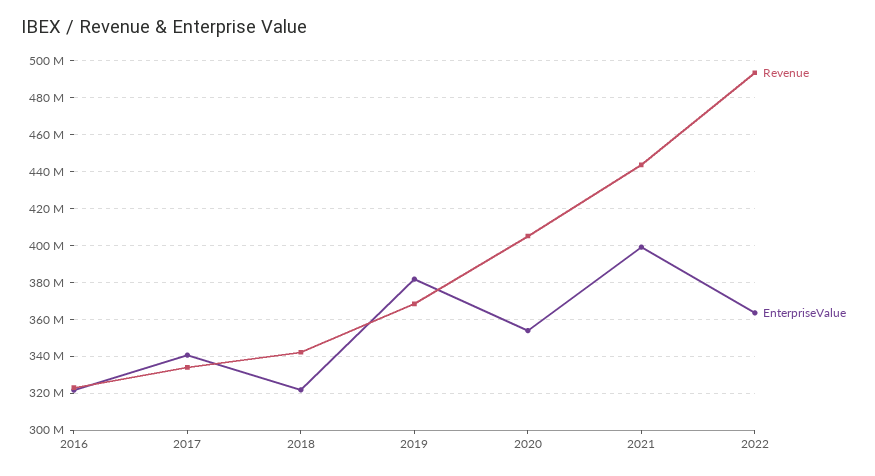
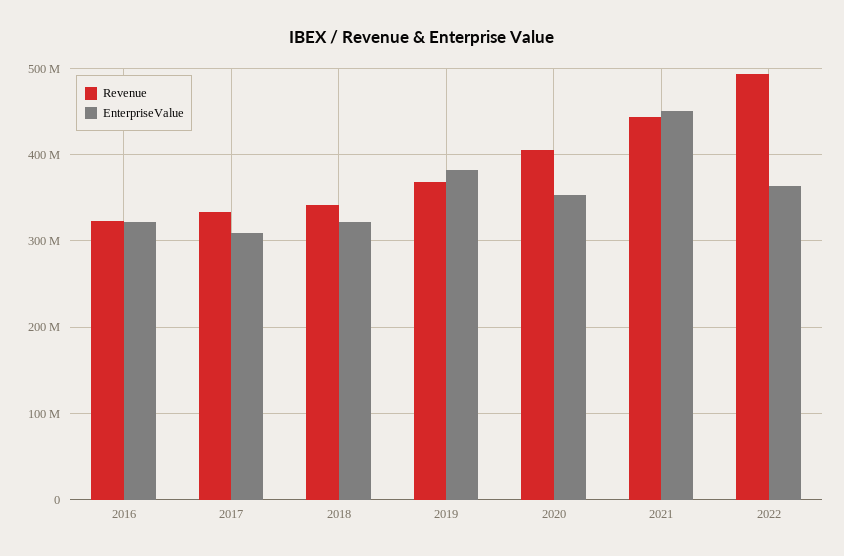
  {
    "Revenue": {
      "2016": 325000000,
      "2017": 335000000,
      "2018": 340000000,
      "2019": 370000000,
      "2020": 405000000,
      "2021": 445000000,
      "2022": 495000000
    },
    "EnterpriseValue": {
      "2016": 320000000,
-     "2017": 340000000,
+     "2017": 310000000,
      "2018": 320000000,
      "2019": 380000000,
      "2020": 355000000,
-     "2021": 400000000,
+     "2021": 450000000,
      "2022": 365000000
    }
  }

